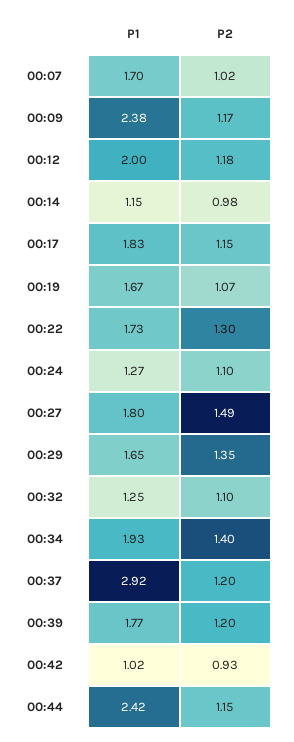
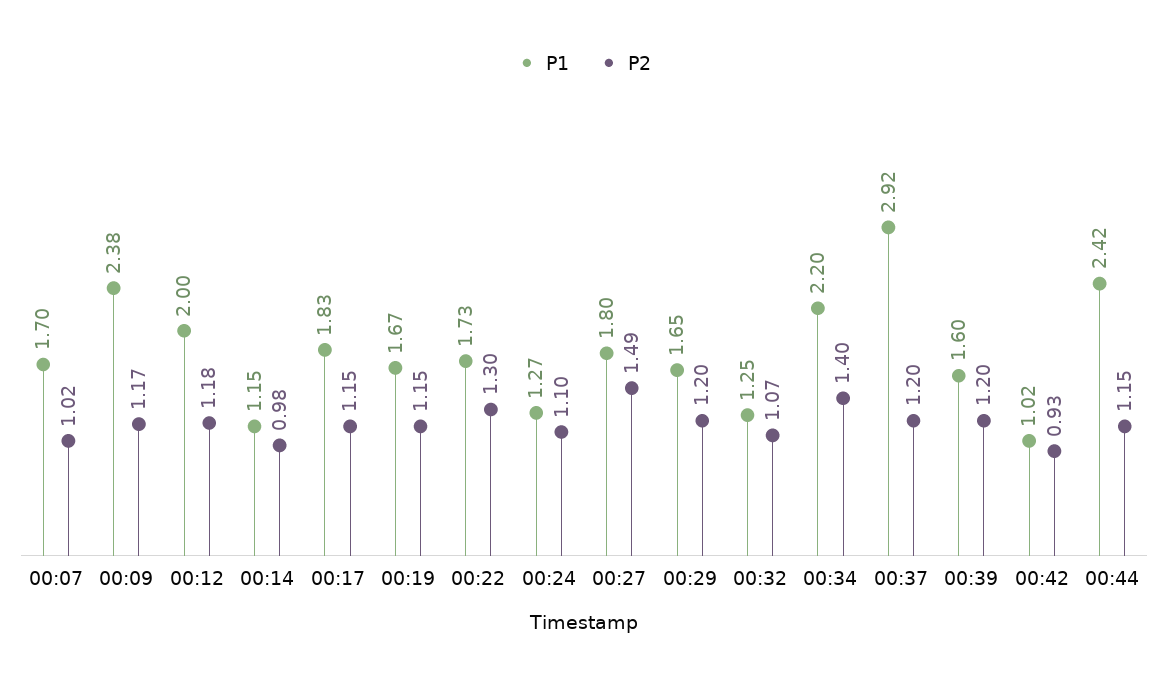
  {
    "P1": {
      "00:07": 1.7,
      "00:09": 2.38,
      "00:12": 2,
      "00:14": 1.15,
      "00:17": 1.83,
      "00:19": 1.67,
      "00:22": 1.73,
      "00:24": 1.27,
      "00:27": 1.8,
      "00:29": 1.65,
      "00:32": 1.25,
-     "00:34": 1.93,
+     "00:34": 2.2,
      "00:37": 2.92,
-     "00:39": 1.77,
+     "00:39": 1.6,
      "00:42": 1.02,
      "00:44": 2.42
    },
    "P2": {
      "00:07": 1.02,
      "00:09": 1.17,
      "00:12": 1.18,
      "00:14": 0.98,
      "00:17": 1.15,
-     "00:19": 1.07,
+     "00:19": 1.15,
      "00:22": 1.3,
      "00:24": 1.1,
      "00:27": 1.49,
-     "00:29": 1.35,
+     "00:29": 1.2,
-     "00:32": 1.1,
+     "00:32": 1.07,
      "00:34": 1.4,
      "00:37": 1.2,
      "00:39": 1.2,
      "00:42": 0.93,
      "00:44": 1.15
    }
  }

